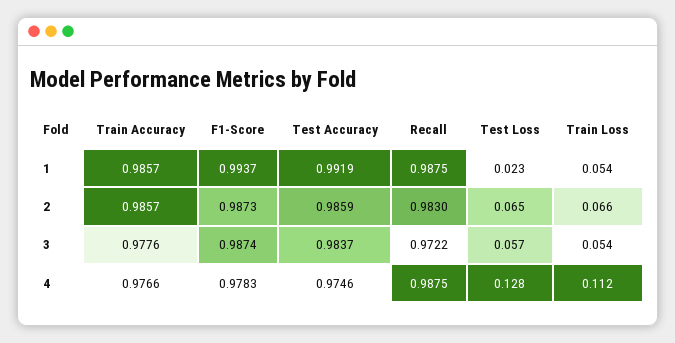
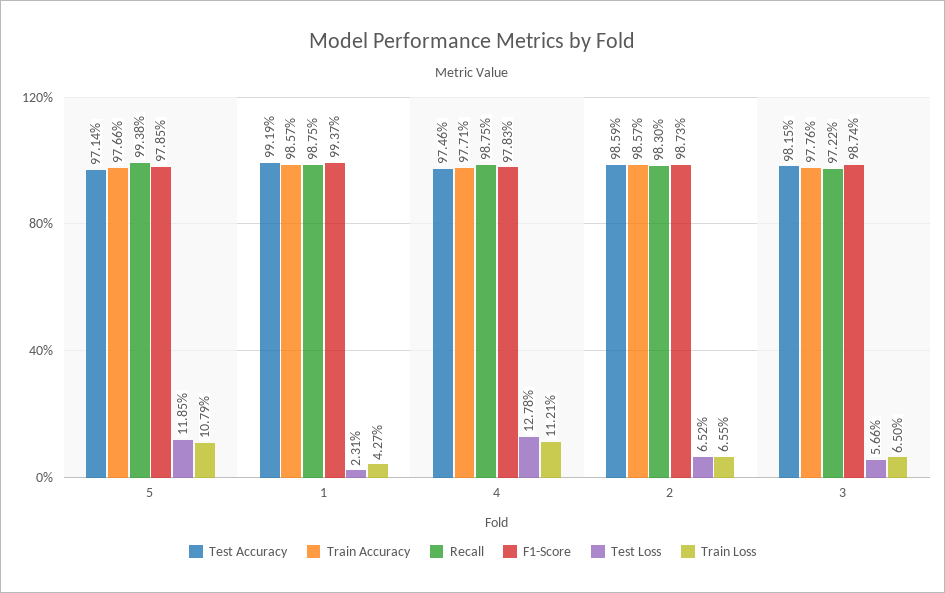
  {
    "Train Accuracy": {
      "1": 0.9857,
      "2": 0.9857,
      "3": 0.9776,
-     "4": 0.9766
+     "4": 0.9771,
+     "5": 0.9766
    },
    "F1-Score": {
      "1": 0.9937,
      "2": 0.9873,
      "3": 0.9874,
-     "4": 0.9783
+     "4": 0.9783,
+     "5": 0.9785
    },
    "Test Accuracy": {
      "1": 0.9919,
      "2": 0.9859,
-     "3": 0.9837,
+     "3": 0.9815,
-     "4": 0.9746
+     "4": 0.9746,
+     "5": 0.9714
    },
    "Recall": {
      "1": 0.9875,
      "2": 0.983,
      "3": 0.9722,
-     "4": 0.9875
+     "4": 0.9875,
+     "5": 0.9938
    },
    "Test Loss": {
      "1": 0.0231,
      "2": 0.0652,
      "3": 0.0566,
-     "4": 0.1278
+     "4": 0.1278,
+     "5": 0.1185
    },
    "Train Loss": {
-     "1": 0.054,
+     "1": 0.0427,
      "2": 0.0655,
-     "3": 0.054,
+     "3": 0.065,
-     "4": 0.1121
+     "4": 0.1121,
+     "5": 0.1079
    }
  }

